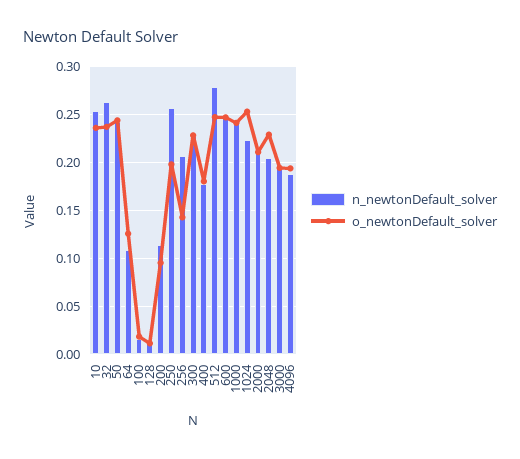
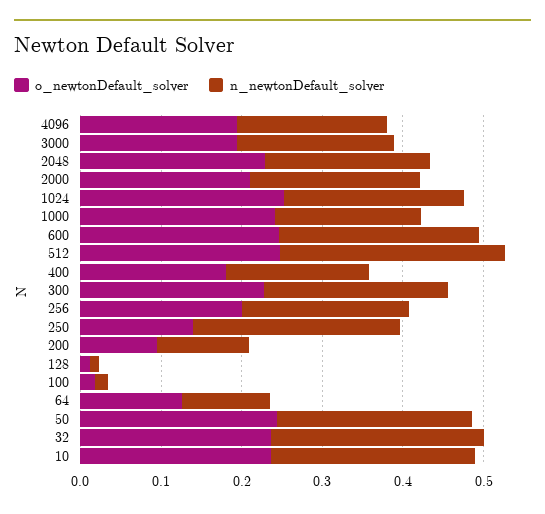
  {
    "n_newtonDefault_solver": {
      "10": 0.25,
      "32": 0.26,
      "50": 0.24,
      "64": 0.11,
      "100": 0.02,
      "128": 0.01,
      "200": 0.11,
      "250": 0.26,
      "256": 0.21,
      "300": 0.23,
      "400": 0.18,
      "512": 0.28,
      "600": 0.25,
-     "1000": 0.24,
+     "1000": 0.18,
      "1024": 0.22,
      "2000": 0.21,
      "2048": 0.2,
      "3000": 0.19,
      "4096": 0.19
    },
    "o_newtonDefault_solver": {
      "10": 0.24,
      "32": 0.24,
      "50": 0.24,
      "64": 0.13,
      "100": 0.02,
      "128": 0.01,
      "200": 0.1,
-     "250": 0.2,
+     "250": 0.14,
-     "256": 0.14,
+     "256": 0.2,
      "300": 0.23,
      "400": 0.18,
      "512": 0.25,
      "600": 0.25,
      "1000": 0.24,
      "1024": 0.25,
      "2000": 0.21,
      "2048": 0.23,
      "3000": 0.19,
      "4096": 0.19
    }
  }

